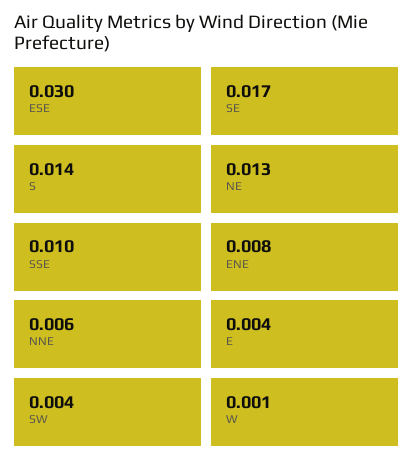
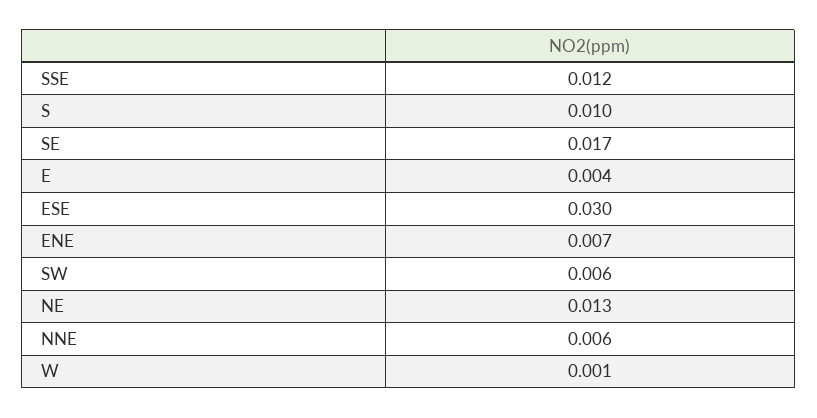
  {
    "ESE": 0.03,
    "SE": 0.017,
-   "S": 0.014,
+   "S": 0.01,
    "NE": 0.013,
-   "SSE": 0.01,
+   "SSE": 0.012,
-   "ENE": 0.008,
+   "ENE": 0.007,
    "NNE": 0.006,
    "E": 0.004,
-   "SW": 0.004,
+   "SW": 0.006,
    "W": 0.001
  }

